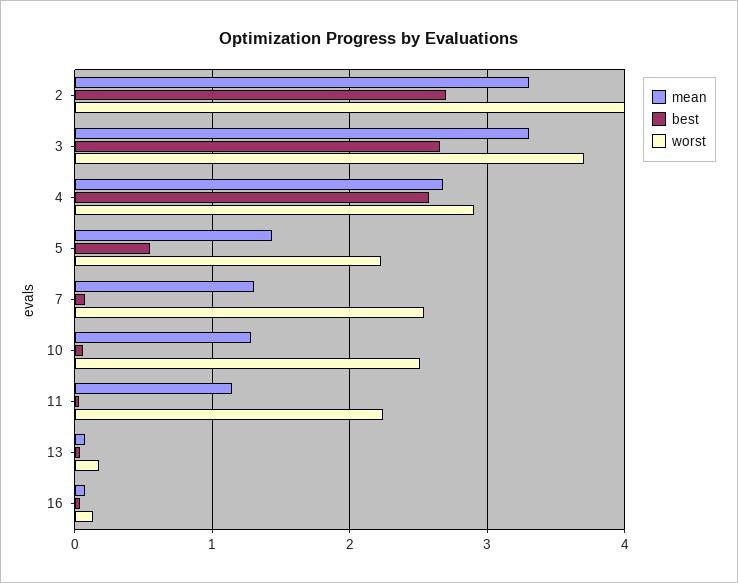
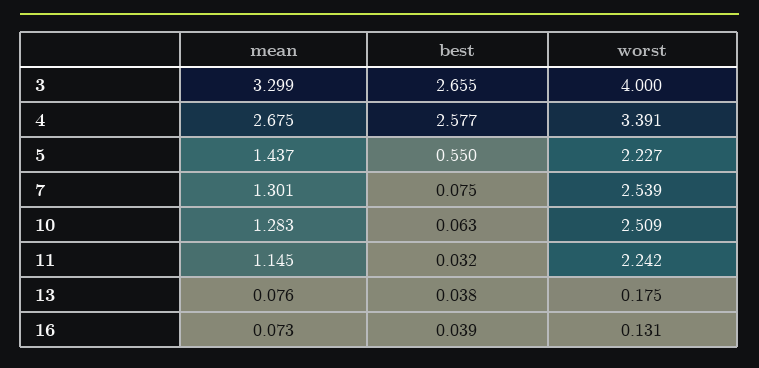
  {
    "mean": {
-     "2": 3.3,
      "3": 3.299,
      "4": 2.675,
      "5": 1.437,
      "7": 1.301,
      "10": 1.283,
      "11": 1.145,
      "13": 0.076,
      "16": 0.073
    },
    "best": {
-     "2": 2.7,
      "3": 2.655,
      "4": 2.577,
      "5": 0.55,
      "7": 0.075,
      "10": 0.063,
      "11": 0.032,
      "13": 0.038,
      "16": 0.039
    },
    "worst": {
-     "2": 4,
-     "3": 3.7,
+     "3": 4,
-     "4": 2.9,
+     "4": 3.391,
      "5": 2.227,
      "7": 2.539,
      "10": 2.509,
      "11": 2.242,
      "13": 0.175,
      "16": 0.131
    }
  }

